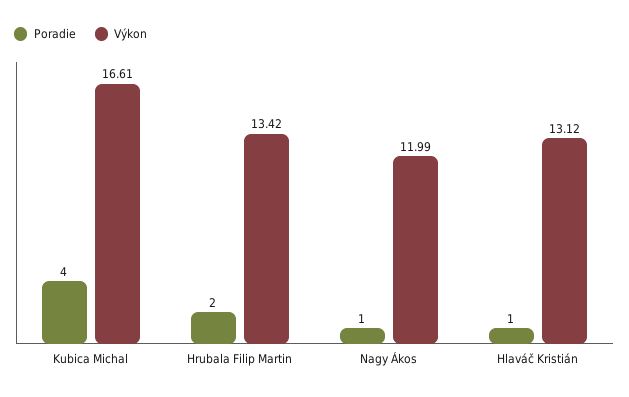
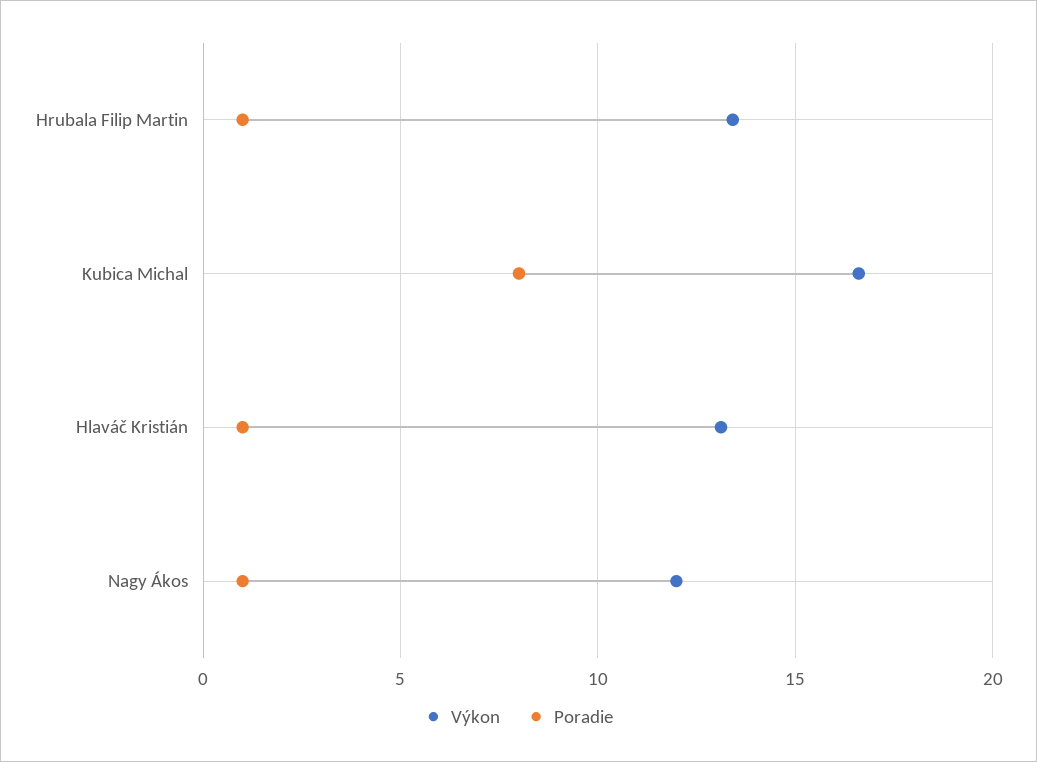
  {
    "Poradie": {
-     "Kubica Michal": 4,
+     "Kubica Michal": 8,
-     "Hrubala Filip Martin": 2,
+     "Hrubala Filip Martin": 1,
      "Nagy Ákos": 1,
      "Hlaváč Kristián": 1
    },
    "Výkon": {
      "Kubica Michal": 16.61,
      "Hrubala Filip Martin": 13.42,
      "Nagy Ákos": 11.99,
      "Hlaváč Kristián": 13.12
    }
  }

